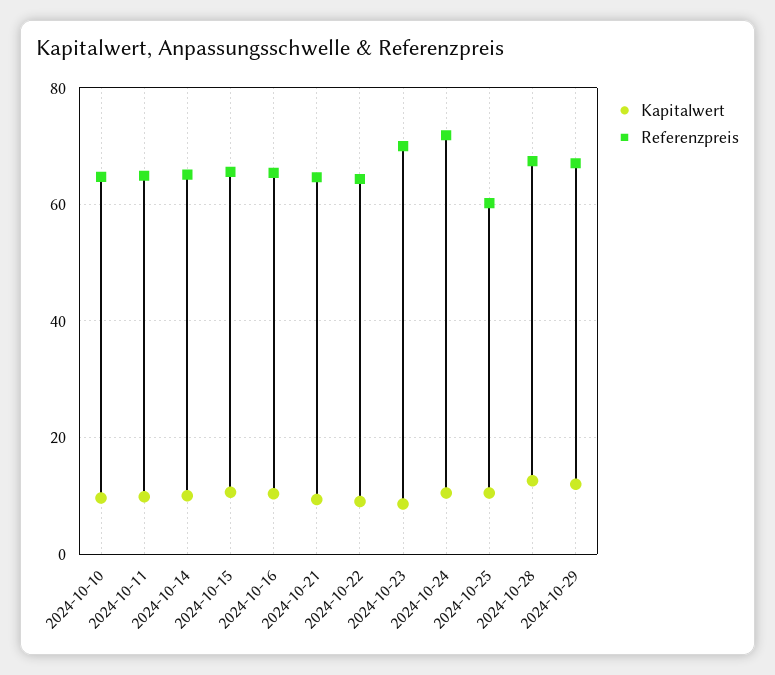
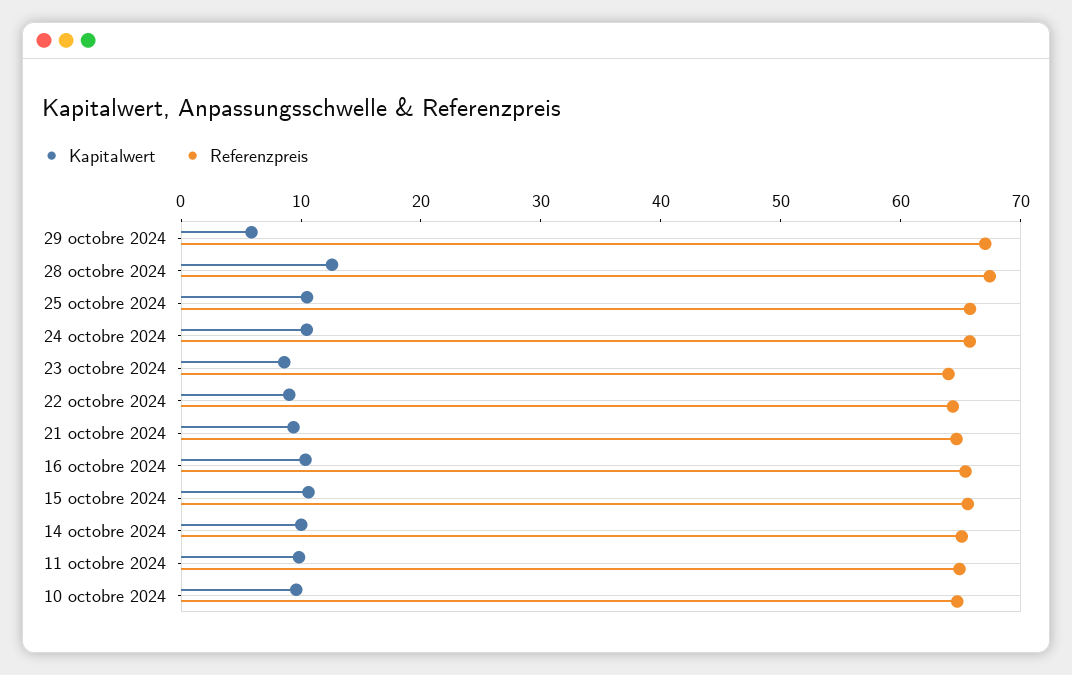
  {
    "Kapitalwert": {
      "2024-10-10": 10,
      "2024-10-11": 10,
      "2024-10-14": 10,
      "2024-10-15": 10,
      "2024-10-16": 10,
      "2024-10-21": 10,
      "2024-10-22": 10,
      "2024-10-23": 8,
      "2024-10-24": 10,
      "2024-10-25": 10,
      "2024-10-28": 12,
-     "2024-10-29": 12
+     "2024-10-29": 6
    },
    "Referenzpreis": {
      "2024-10-10": 64,
      "2024-10-11": 64,
      "2024-10-14": 66,
      "2024-10-15": 66,
      "2024-10-16": 66,
      "2024-10-21": 64,
      "2024-10-22": 64,
-     "2024-10-23": 70,
+     "2024-10-23": 64,
-     "2024-10-24": 72,
+     "2024-10-24": 66,
-     "2024-10-25": 60,
+     "2024-10-25": 66,
      "2024-10-28": 68,
      "2024-10-29": 68
    }
  }

